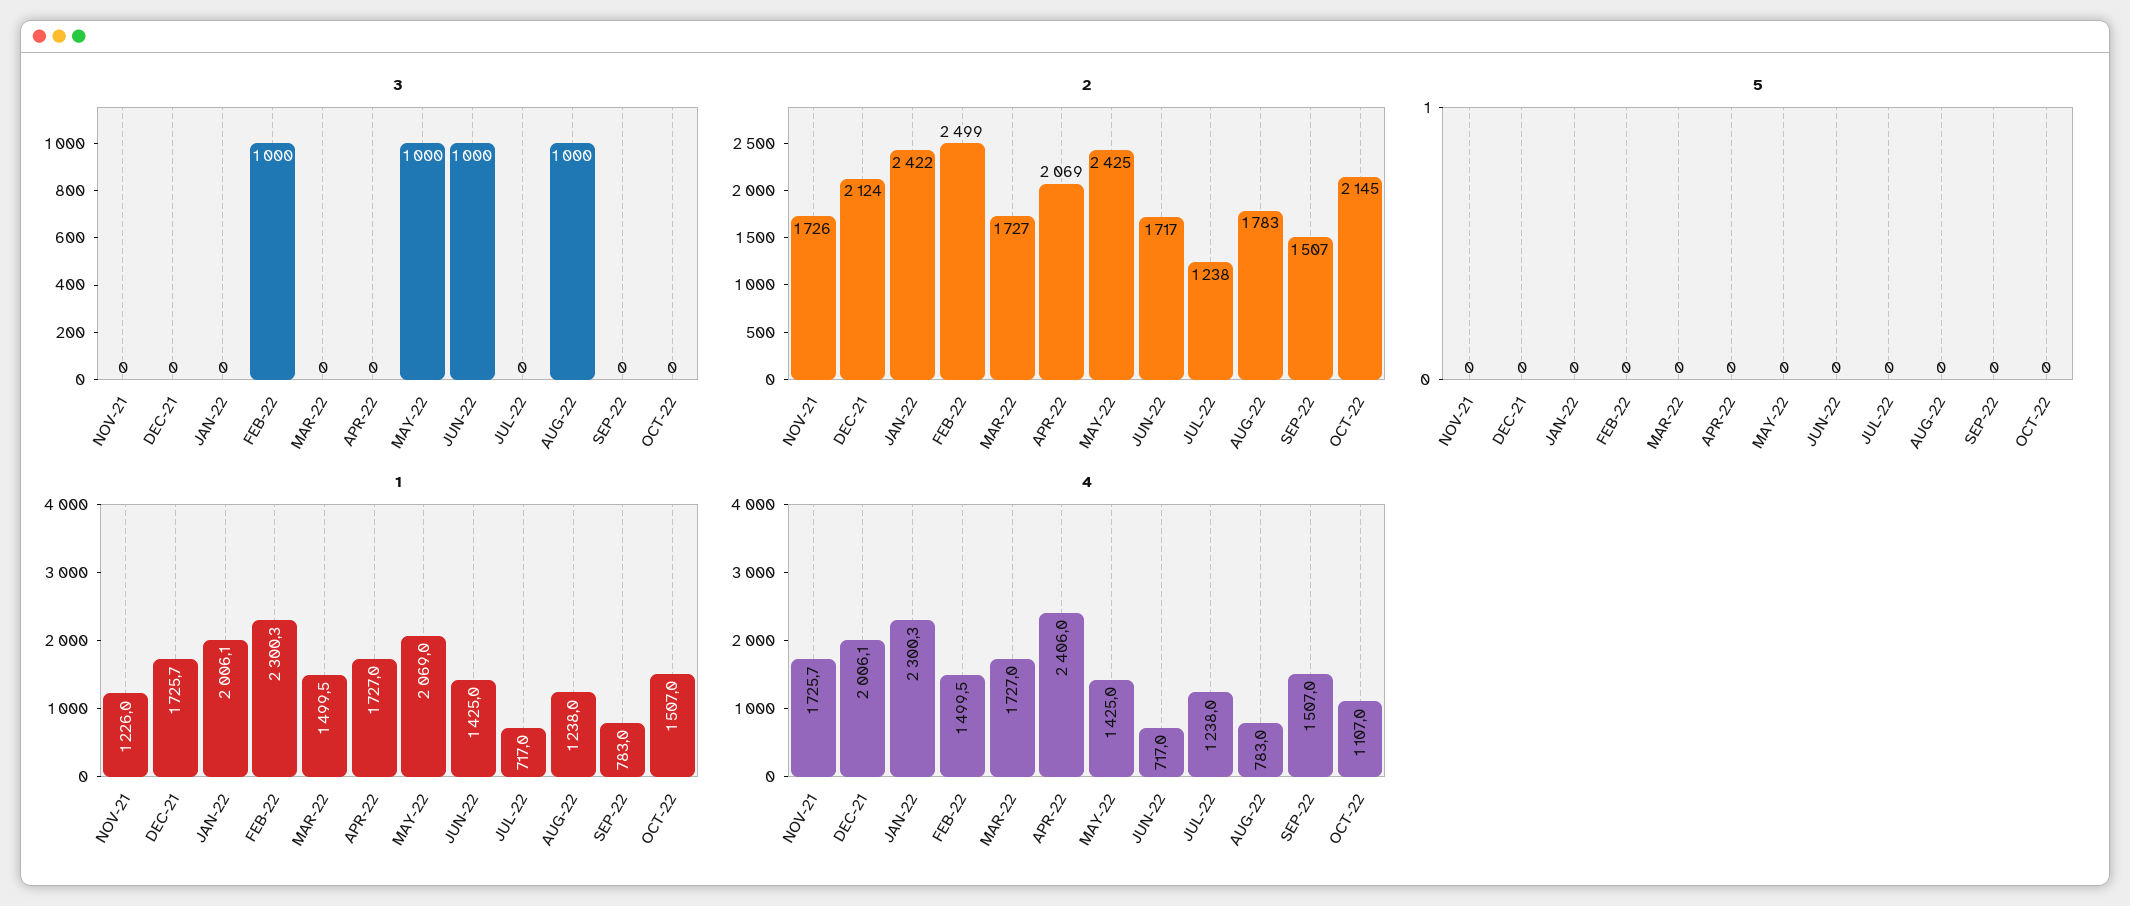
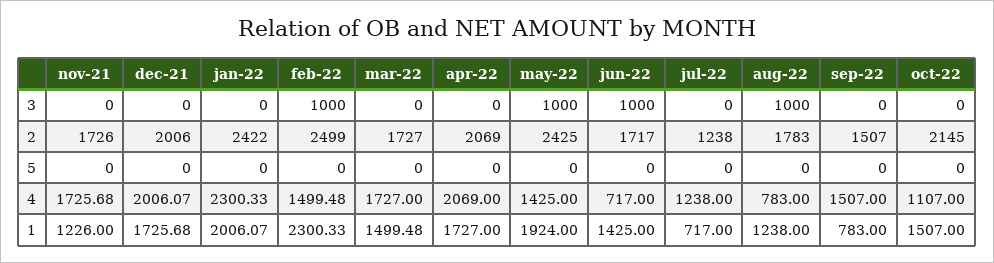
  {
    "3": {
      "NOV-21": 0,
      "DEC-21": 0,
      "JAN-22": 0,
      "FEB-22": 1000,
      "MAR-22": 0,
      "APR-22": 0,
      "MAY-22": 1000,
      "JUN-22": 1000,
      "JUL-22": 0,
      "AUG-22": 1000,
      "SEP-22": 0,
      "OCT-22": 0
    },
    "2": {
      "NOV-21": 1726,
-     "DEC-21": 2124,
+     "DEC-21": 2006,
      "JAN-22": 2422,
      "FEB-22": 2499,
      "MAR-22": 1727,
      "APR-22": 2069,
      "MAY-22": 2425,
      "JUN-22": 1717,
      "JUL-22": 1238,
      "AUG-22": 1783,
      "SEP-22": 1507,
      "OCT-22": 2145
    },
    "5": {
      "NOV-21": 0,
      "DEC-21": 0,
      "JAN-22": 0,
      "FEB-22": 0,
      "MAR-22": 0,
      "APR-22": 0,
      "MAY-22": 0,
      "JUN-22": 0,
      "JUL-22": 0,
      "AUG-22": 0,
      "SEP-22": 0,
      "OCT-22": 0
    },
    "1": {
      "NOV-21": 1226,
      "DEC-21": 1725.68,
      "JAN-22": 2006.07,
      "FEB-22": 2300.33,
      "MAR-22": 1499.48,
      "APR-22": 1727,
-     "MAY-22": 2069,
+     "MAY-22": 1924,
      "JUN-22": 1425,
      "JUL-22": 717,
      "AUG-22": 1238,
      "SEP-22": 783,
      "OCT-22": 1507
    },
    "4": {
      "NOV-21": 1725.68,
      "DEC-21": 2006.07,
      "JAN-22": 2300.33,
      "FEB-22": 1499.48,
      "MAR-22": 1727,
-     "APR-22": 2406,
+     "APR-22": 2069,
      "MAY-22": 1425,
      "JUN-22": 717,
      "JUL-22": 1238,
      "AUG-22": 783,
      "SEP-22": 1507,
      "OCT-22": 1107
    }
  }

